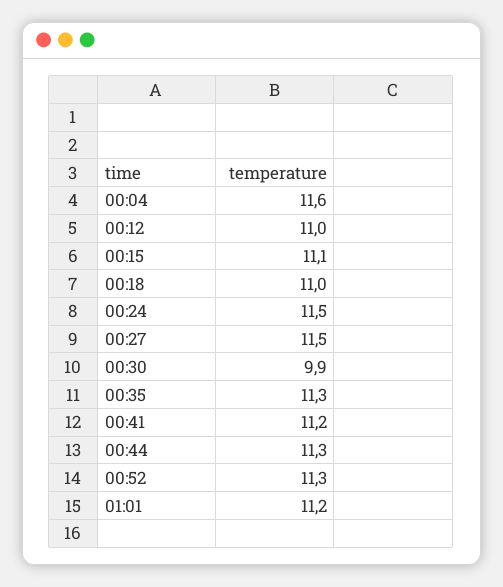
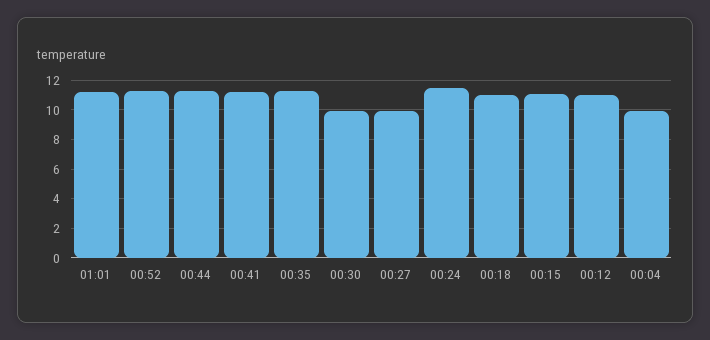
  {
-   "00:04": 11.6,
+   "00:04": 10,
    "00:12": 11,
    "00:15": 11.1,
    "00:18": 11,
    "00:24": 11.5,
-   "00:27": 11.5,
+   "00:27": 10,
    "00:30": 9.9,
    "00:35": 11.3,
    "00:41": 11.2,
    "00:44": 11.3,
    "00:52": 11.3,
    "01:01": 11.2
  }

